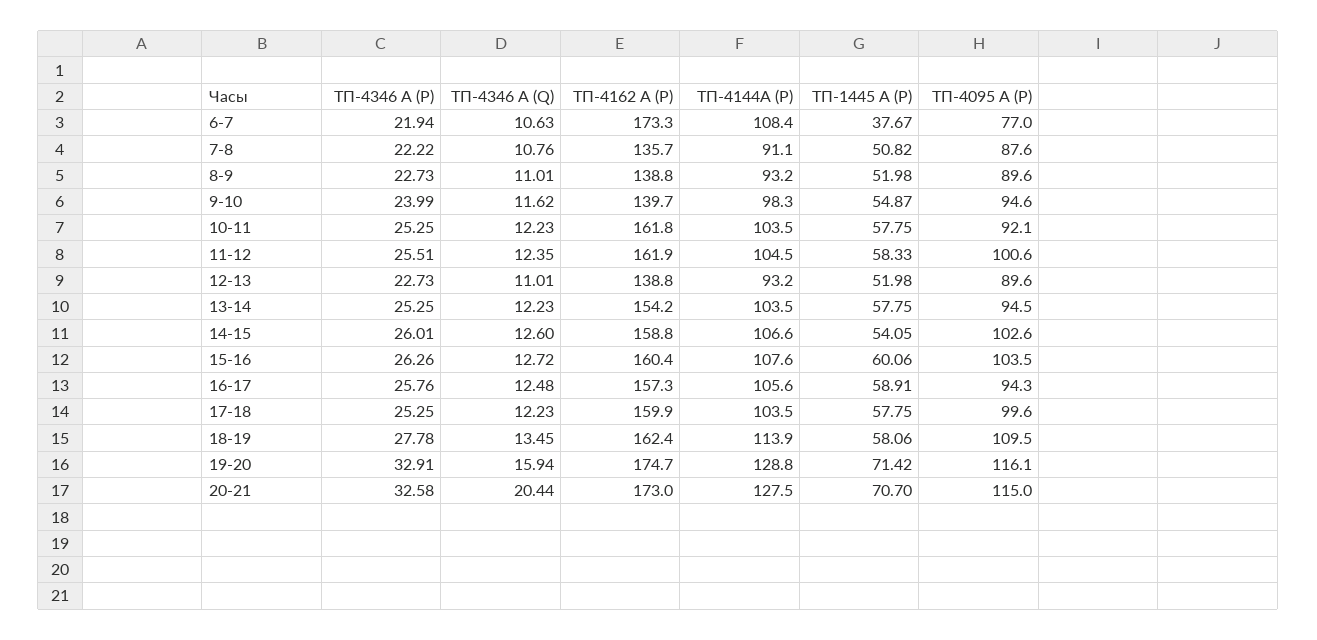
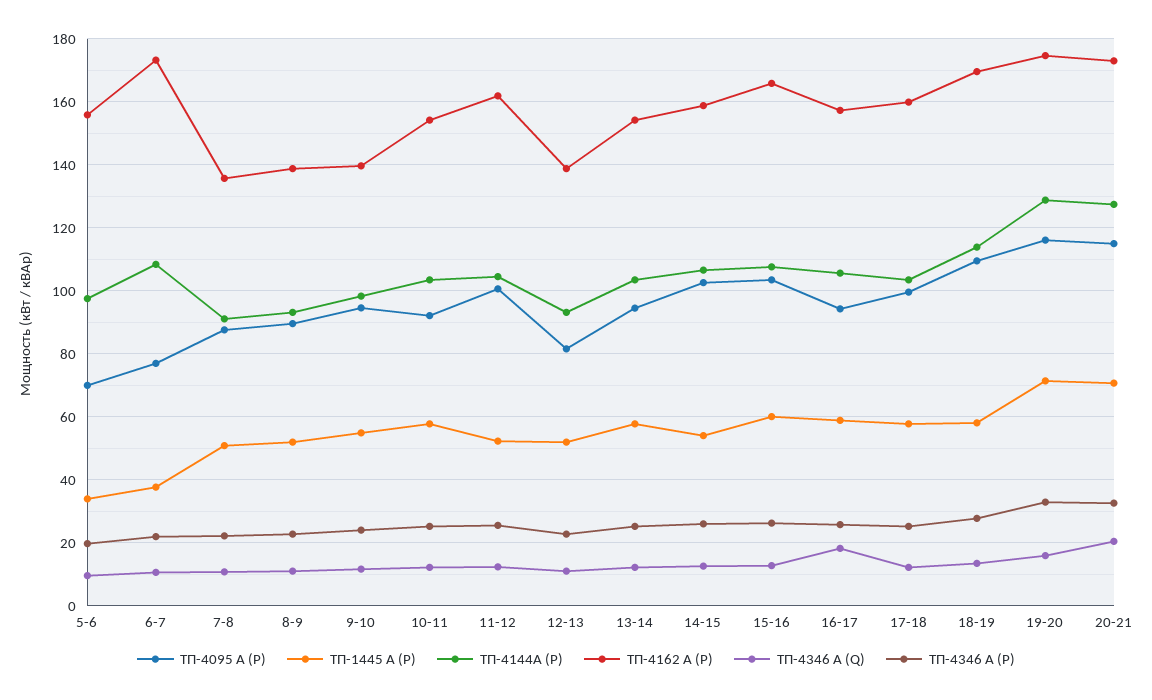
  {
    "ТП-4346 А (P)": {
      "6-7": 21.94,
      "7-8": 22.22,
      "8-9": 22.73,
      "9-10": 23.99,
      "10-11": 25.25,
      "11-12": 25.51,
      "12-13": 22.73,
      "13-14": 25.25,
      "14-15": 26.01,
      "15-16": 26.26,
      "16-17": 25.76,
      "17-18": 25.25,
      "18-19": 27.78,
      "19-20": 32.91,
-     "20-21": 32.58
+     "20-21": 32.58,
+     "5-6": 20
    },
    "ТП-4346 А (Q)": {
      "6-7": 10.63,
      "7-8": 10.76,
      "8-9": 11.01,
      "9-10": 11.62,
      "10-11": 12.23,
      "11-12": 12.35,
      "12-13": 11.01,
      "13-14": 12.23,
      "14-15": 12.6,
      "15-16": 12.72,
-     "16-17": 12.48,
+     "16-17": 18,
      "17-18": 12.23,
      "18-19": 13.45,
      "19-20": 15.94,
-     "20-21": 20.44
+     "20-21": 20.44,
+     "5-6": 10
    },
    "ТП-4162 А (P)": {
      "6-7": 173.3,
      "7-8": 135.7,
      "8-9": 138.8,
      "9-10": 139.7,
-     "10-11": 161.8,
+     "10-11": 154,
      "11-12": 161.9,
      "12-13": 138.8,
      "13-14": 154.2,
      "14-15": 158.8,
-     "15-16": 160.4,
+     "15-16": 166,
      "16-17": 157.3,
      "17-18": 159.9,
-     "18-19": 162.4,
+     "18-19": 170,
      "19-20": 174.7,
-     "20-21": 173
+     "20-21": 173,
+     "5-6": 156
    },
    "ТП-4144А (P)": {
      "6-7": 108.4,
      "7-8": 91.1,
      "8-9": 93.2,
      "9-10": 98.3,
      "10-11": 103.5,
      "11-12": 104.5,
      "12-13": 93.2,
      "13-14": 103.5,
      "14-15": 106.6,
      "15-16": 107.6,
      "16-17": 105.6,
      "17-18": 103.5,
      "18-19": 113.9,
      "19-20": 128.8,
-     "20-21": 127.5
+     "20-21": 127.5,
+     "5-6": 98
    },
    "ТП-1445 А (P)": {
      "6-7": 37.67,
      "7-8": 50.82,
      "8-9": 51.98,
      "9-10": 54.87,
      "10-11": 57.75,
-     "11-12": 58.33,
+     "11-12": 52,
      "12-13": 51.98,
      "13-14": 57.75,
      "14-15": 54.05,
      "15-16": 60.06,
      "16-17": 58.91,
      "17-18": 57.75,
      "18-19": 58.06,
      "19-20": 71.42,
-     "20-21": 70.7
+     "20-21": 70.7,
+     "5-6": 34
    },
    "ТП-4095 А (P)": {
      "6-7": 77,
      "7-8": 87.6,
      "8-9": 89.6,
      "9-10": 94.6,
      "10-11": 92.1,
      "11-12": 100.6,
-     "12-13": 89.6,
+     "12-13": 82,
      "13-14": 94.5,
      "14-15": 102.6,
      "15-16": 103.5,
      "16-17": 94.3,
      "17-18": 99.6,
      "18-19": 109.5,
      "19-20": 116.1,
-     "20-21": 115
+     "20-21": 115,
+     "5-6": 70
    }
  }

